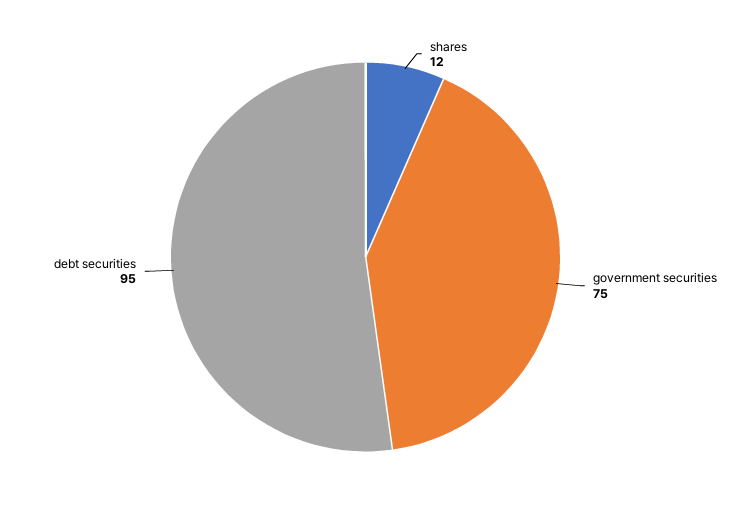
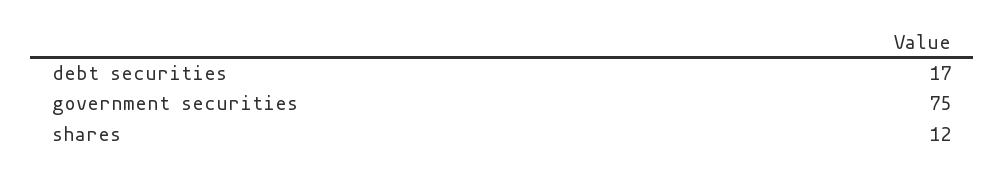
  {
    "shares": 12,
    "government securities": 75,
-   "debt securities": 95
+   "debt securities": 17
  }

